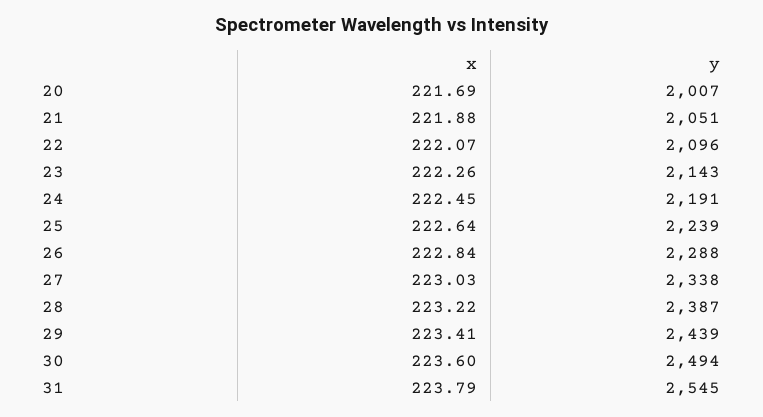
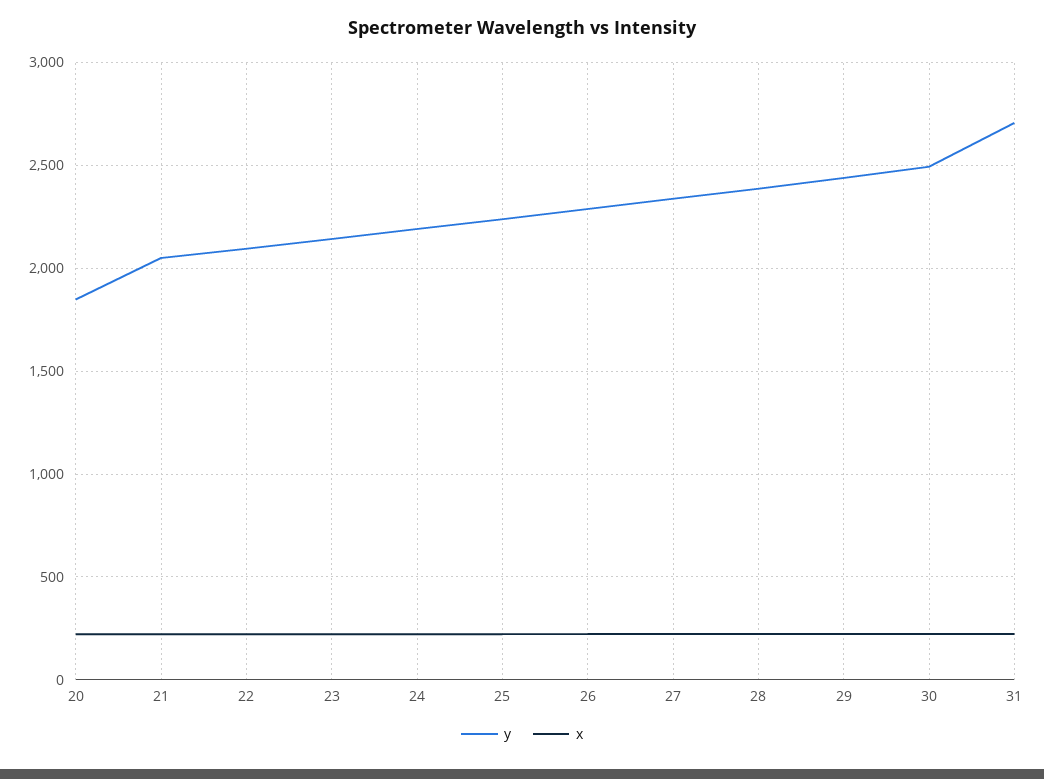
  {
    "x": {
      "20": 221.69,
      "21": 221.88,
      "22": 222.07,
      "23": 222.26,
      "24": 222.45,
      "25": 222.64,
      "26": 222.84,
      "27": 223.03,
      "28": 223.22,
      "29": 223.41,
      "30": 223.6,
      "31": 223.79
    },
    "y": {
-     "20": 2007,
+     "20": 1850,
      "21": 2051,
      "22": 2096,
      "23": 2143,
      "24": 2191,
      "25": 2239,
      "26": 2288,
      "27": 2338,
      "28": 2387,
      "29": 2439,
      "30": 2494,
-     "31": 2545
+     "31": 2700
    }
  }

